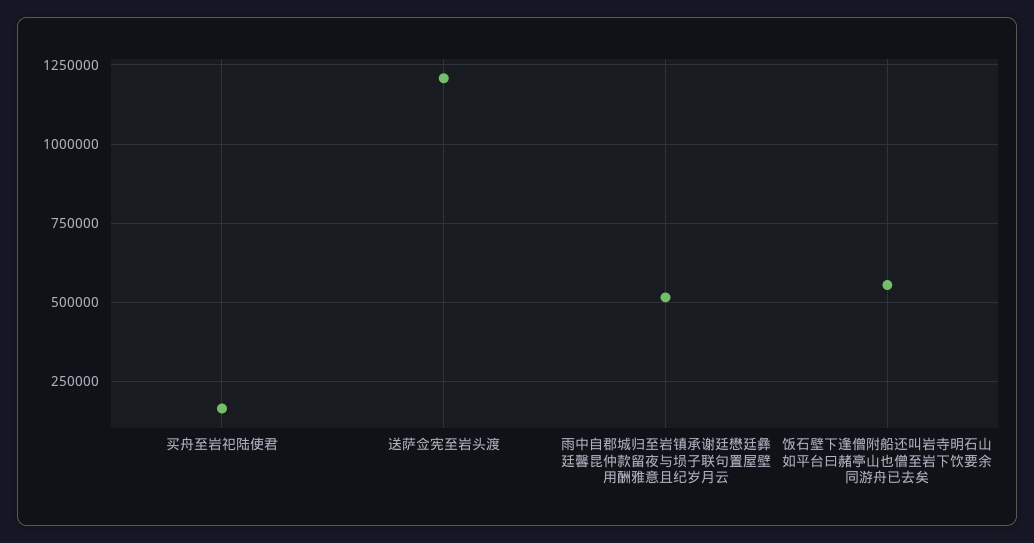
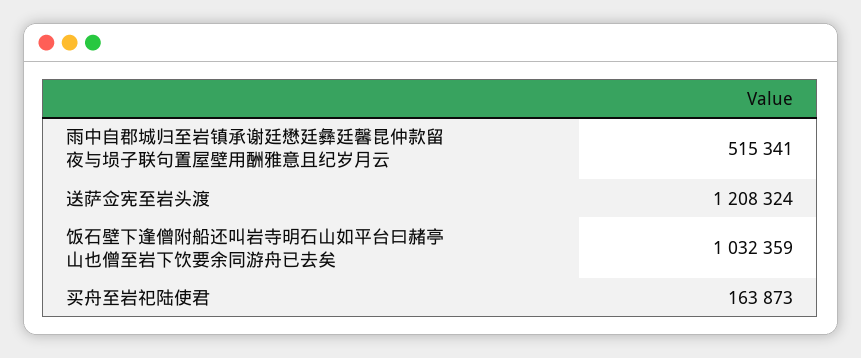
  {
    "买舟至岩祀陆使君": 163873,
    "送萨佥宪至岩头渡": 1208324,
    "雨中自郡城归至岩镇承谢廷懋廷彝廷馨昆仲款留夜与埙子联句置屋壁用酬雅意且纪岁月云": 515341,
-   "饭石壁下逢僧附船还叫岩寺明石山如平台曰赭亭山也僧至岩下饮要余同游舟已去矣": 550000
+   "饭石壁下逢僧附船还叫岩寺明石山如平台曰赭亭山也僧至岩下饮要余同游舟已去矣": 1032359
  }

